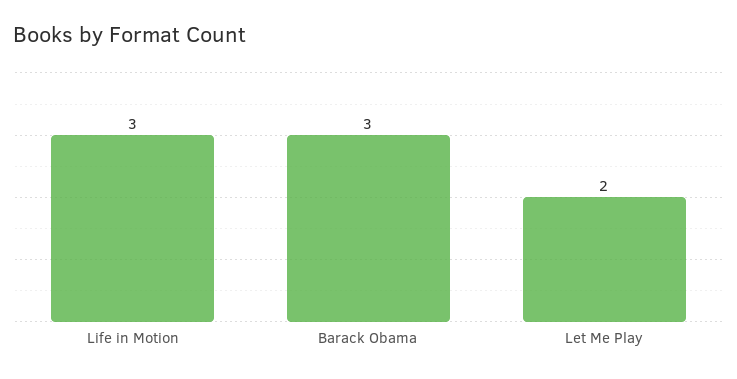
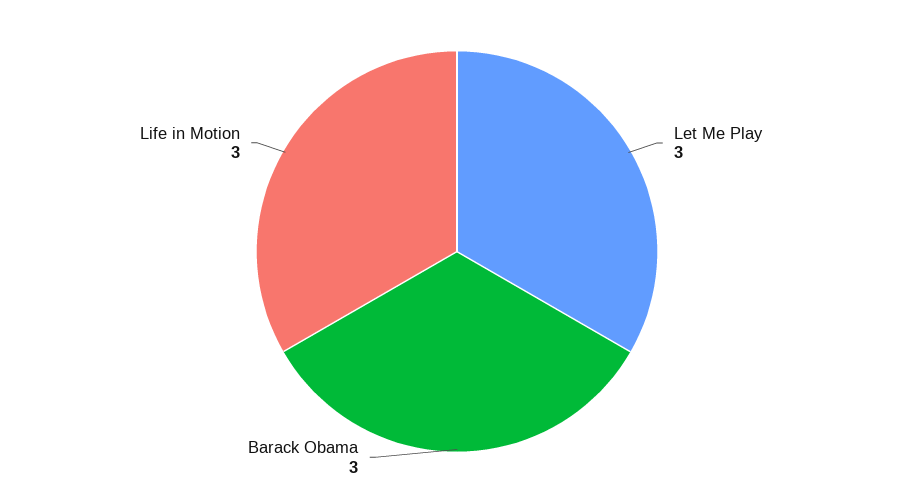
  {
    "Life in Motion": 3,
    "Barack Obama": 3,
-   "Let Me Play": 2
+   "Let Me Play": 3
  }

